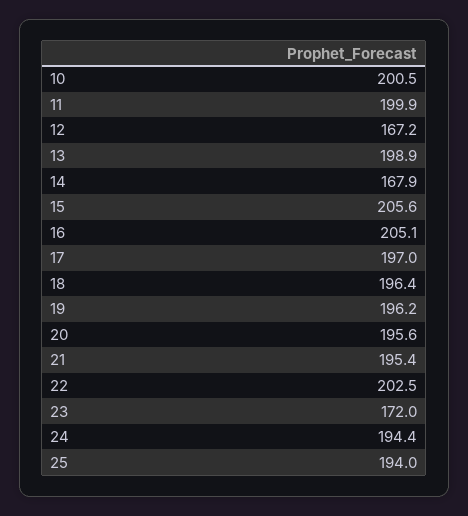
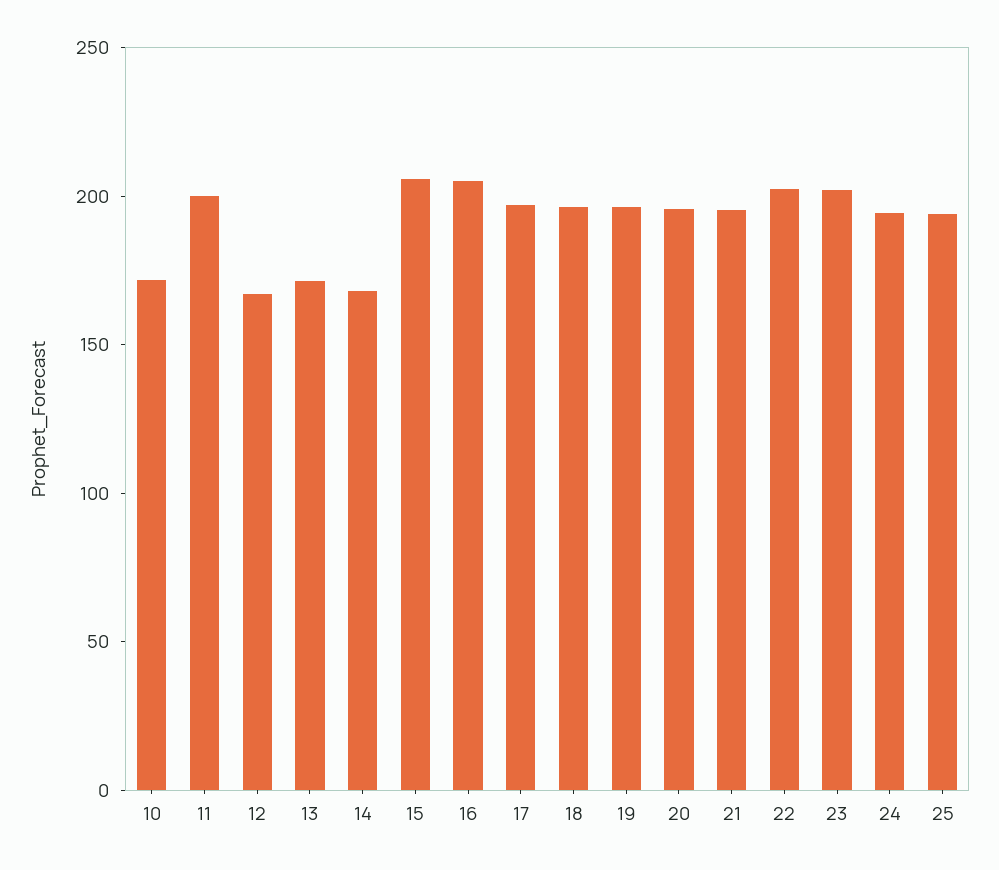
  {
-   "10": 200.5,
+   "10": 170,
    "11": 199.9,
    "12": 167.2,
-   "13": 198.9,
+   "13": 170,
    "14": 167.9,
    "15": 205.6,
    "16": 205.1,
    "17": 197,
    "18": 196.4,
    "19": 196.2,
    "20": 195.6,
    "21": 195.4,
    "22": 202.5,
-   "23": 172,
+   "23": 200,
    "24": 194.4,
    "25": 194
  }

